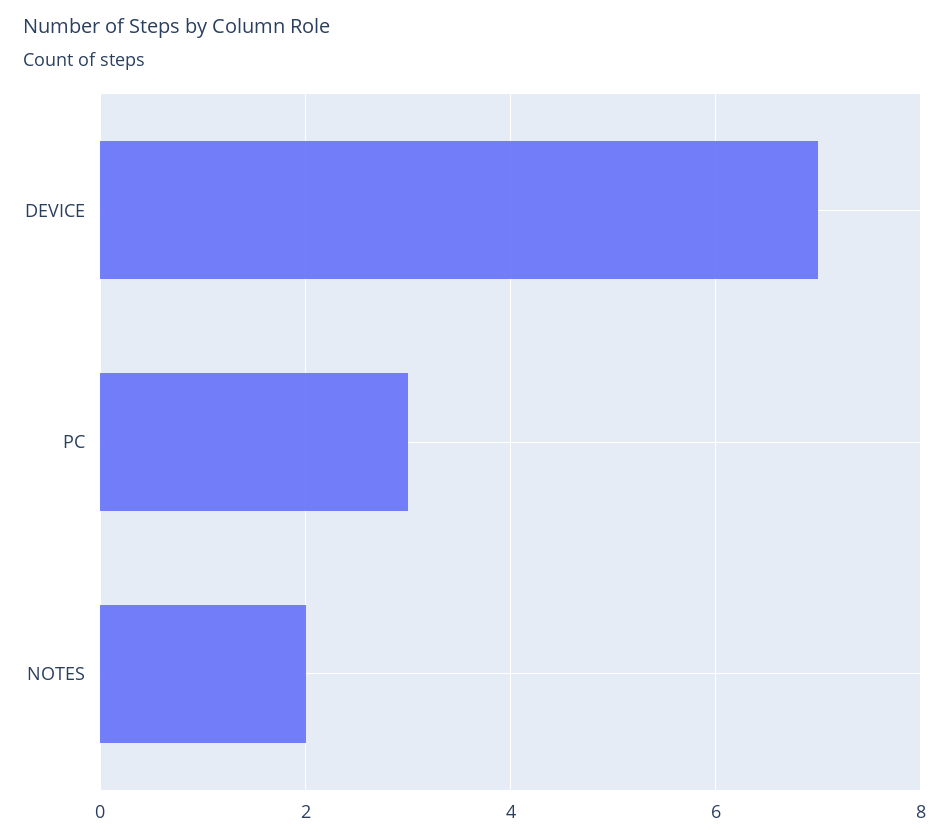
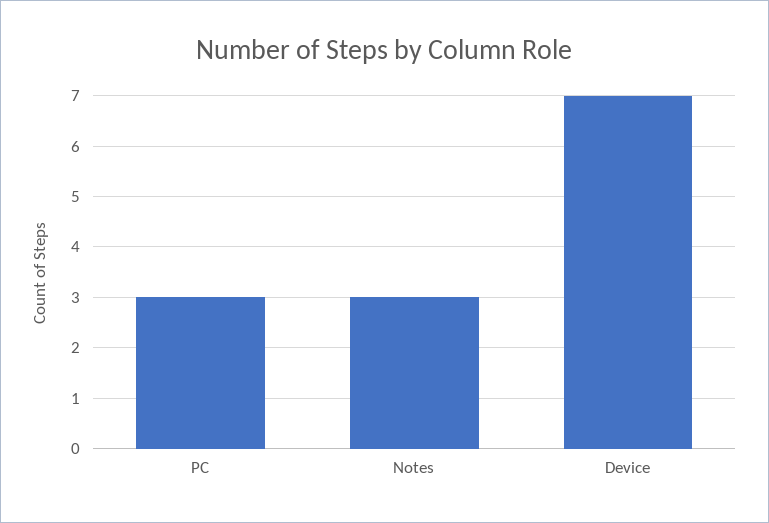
  {
    "DEVICE": 7,
    "PC": 3,
-   "NOTES": 2
+   "NOTES": 3
  }

